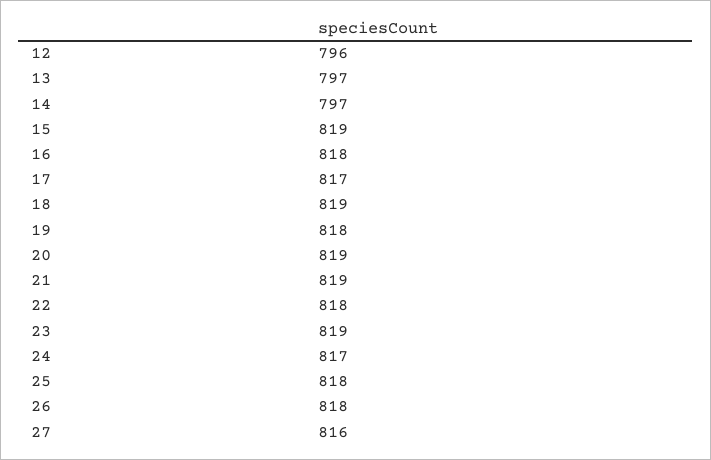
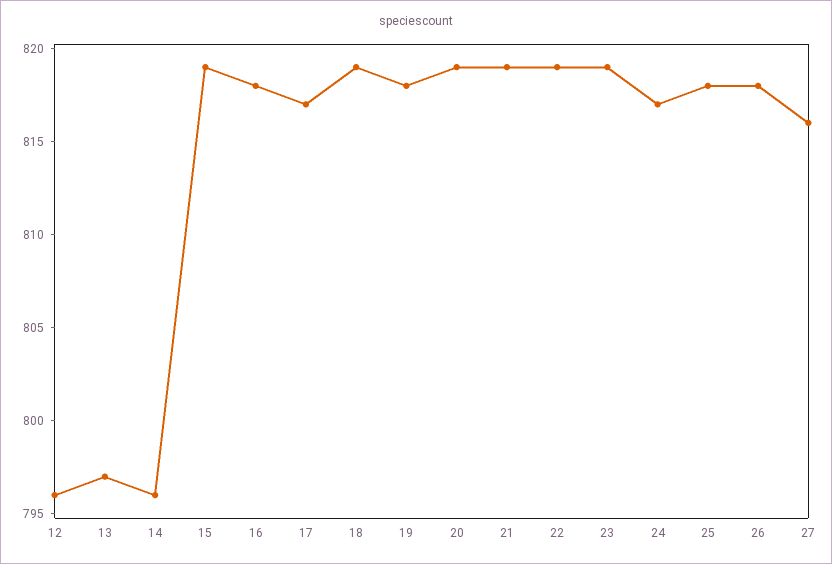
  {
    "12": 796,
    "13": 797,
-   "14": 797,
+   "14": 796,
    "15": 819,
    "16": 818,
    "17": 817,
    "18": 819,
    "19": 818,
    "20": 819,
    "21": 819,
-   "22": 818,
+   "22": 819,
    "23": 819,
    "24": 817,
    "25": 818,
    "26": 818,
    "27": 816
  }

